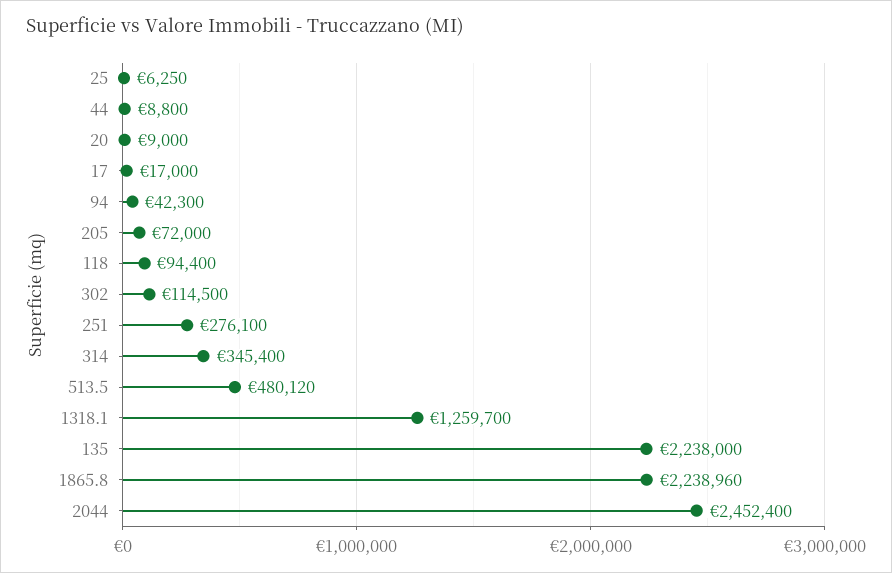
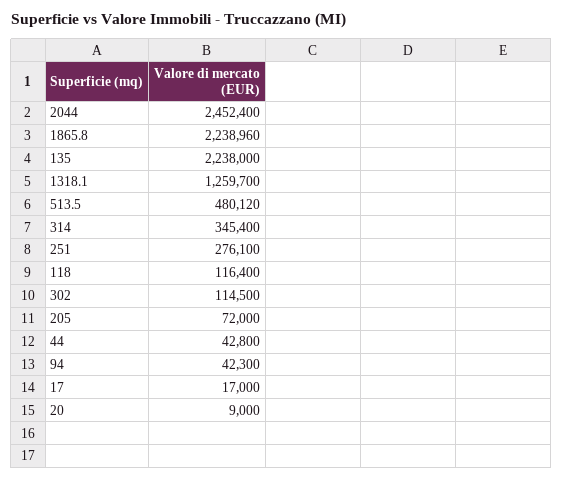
  {
-   "25": 6250,
-   "44": 8800,
+   "44": 42800,
    "20": 9000,
    "17": 17000,
    "94": 42300,
    "205": 72000,
-   "118": 94400,
+   "118": 116400,
    "302": 114500,
    "251": 276100,
    "314": 345400,
    "513.5": 480120,
    "1318.1": 1259700,
    "135": 2238000,
    "1865.8": 2238960,
    "2044": 2452400
  }

